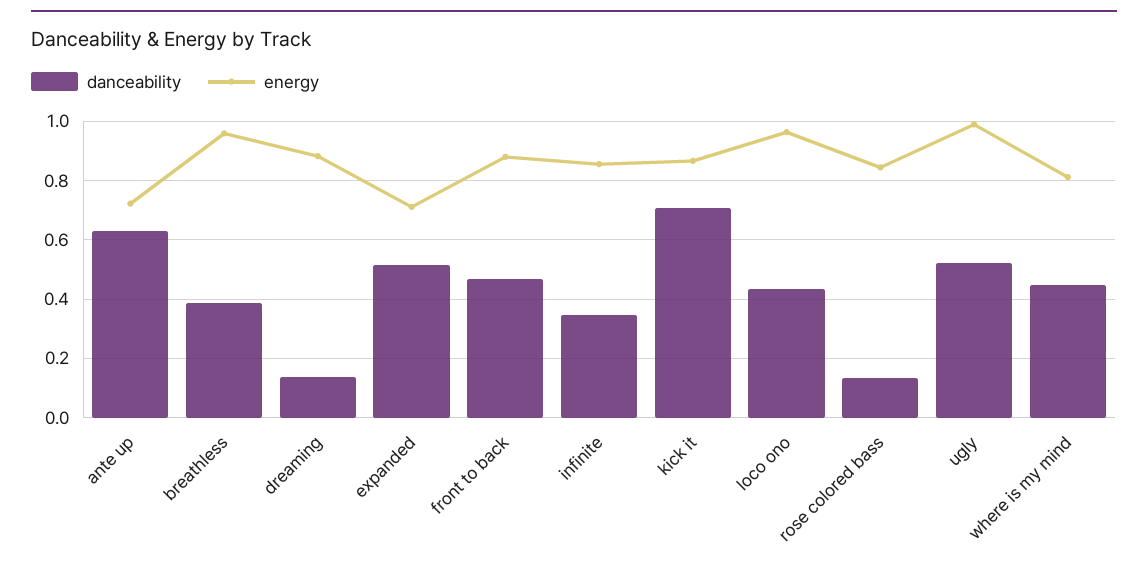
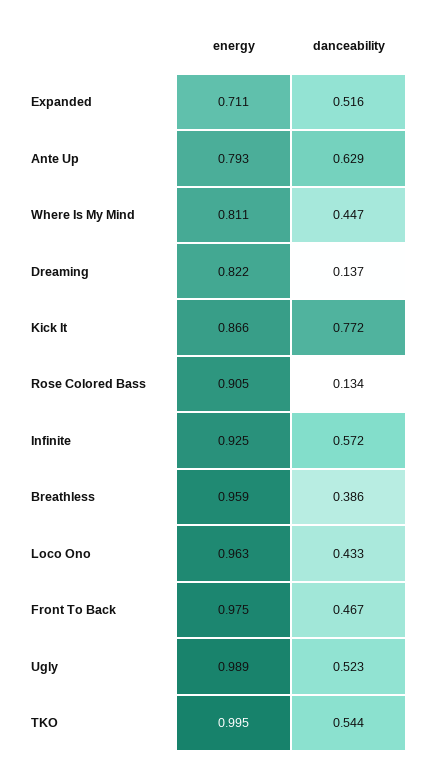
  {
    "danceability": {
      "ante up": 0.629,
      "breathless": 0.386,
      "dreaming": 0.137,
      "expanded": 0.516,
      "front to back": 0.467,
-     "infinite": 0.35,
+     "infinite": 0.572,
-     "kick it": 0.7,
+     "kick it": 0.772,
      "loco ono": 0.433,
      "rose colored bass": 0.134,
      "ugly": 0.523,
-     "where is my mind": 0.447
+     "where is my mind": 0.447,
+     "TKO": 0.544
    },
    "energy": {
-     "ante up": 0.725,
+     "ante up": 0.793,
      "breathless": 0.959,
-     "dreaming": 0.875,
+     "dreaming": 0.822,
      "expanded": 0.711,
-     "front to back": 0.875,
+     "front to back": 0.975,
-     "infinite": 0.85,
+     "infinite": 0.925,
      "kick it": 0.866,
      "loco ono": 0.963,
-     "rose colored bass": 0.85,
+     "rose colored bass": 0.905,
      "ugly": 0.989,
-     "where is my mind": 0.811
+     "where is my mind": 0.811,
+     "TKO": 0.995
    }
  }

